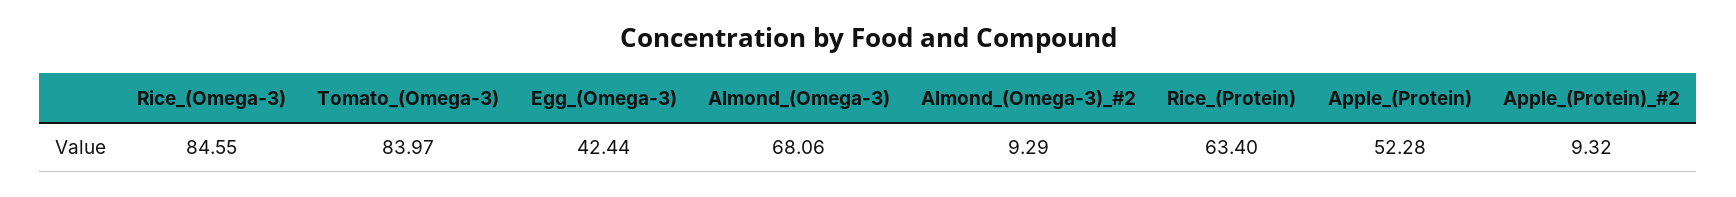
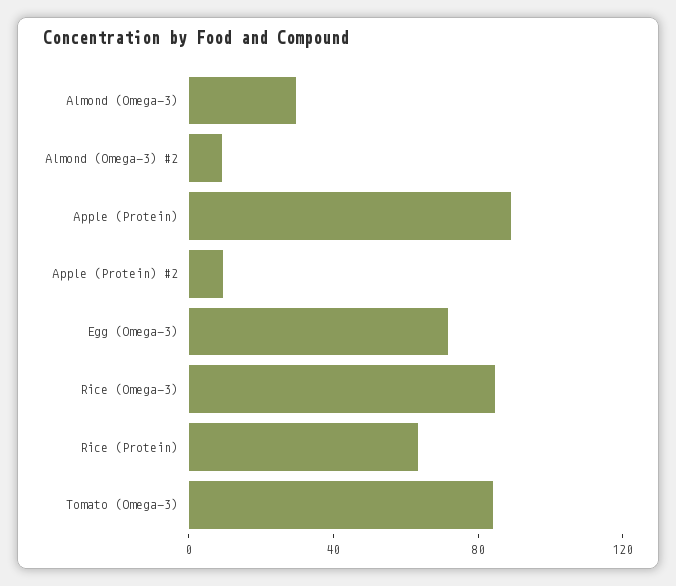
  {
    "Rice_(Omega-3)": 84.55,
    "Tomato_(Omega-3)": 83.97,
-   "Egg_(Omega-3)": 42.44,
+   "Egg_(Omega-3)": 70,
-   "Almond_(Omega-3)": 68.06,
+   "Almond_(Omega-3)": 30,
    "Almond_(Omega-3)_#2": 9.29,
    "Rice_(Protein)": 63.4,
-   "Apple_(Protein)": 52.28,
+   "Apple_(Protein)": 90,
    "Apple_(Protein)_#2": 9.32
  }

